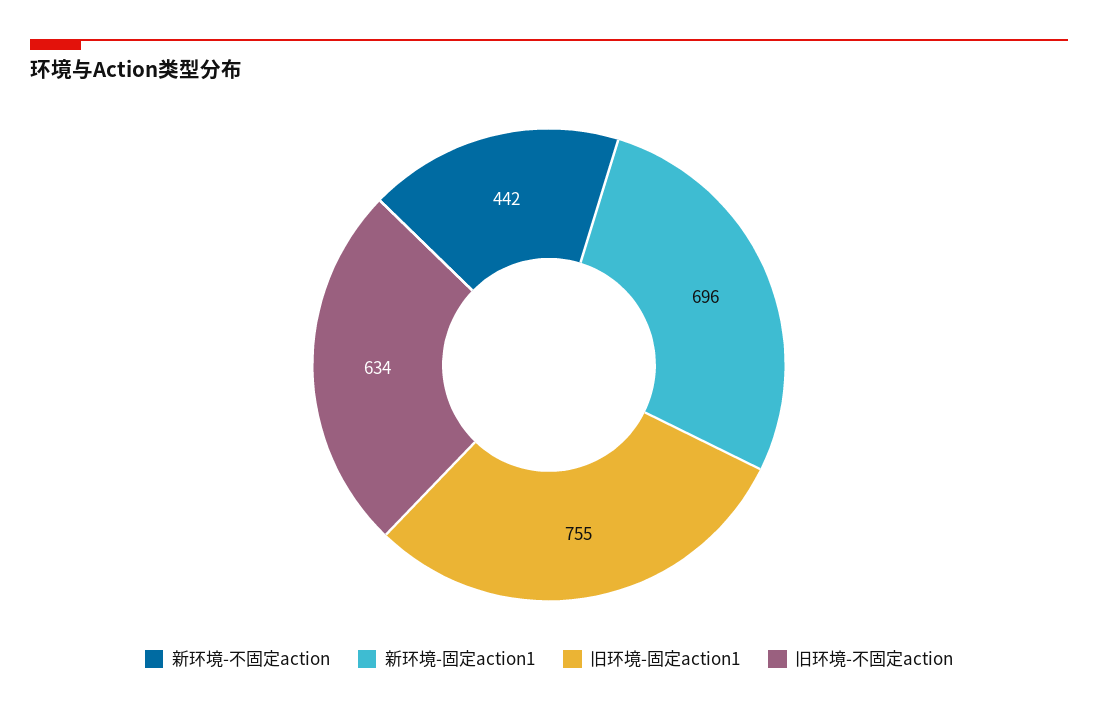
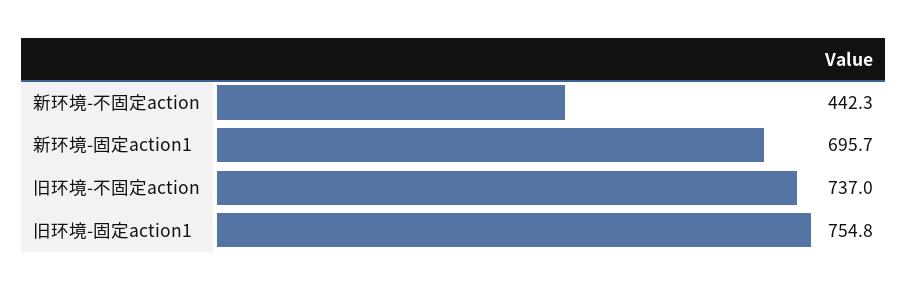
  {
    "新环境-不固定action": 442.3,
    "新环境-固定action1": 695.7,
    "旧环境-固定action1": 754.8,
-   "旧环境-不固定action": 634
+   "旧环境-不固定action": 737
  }

